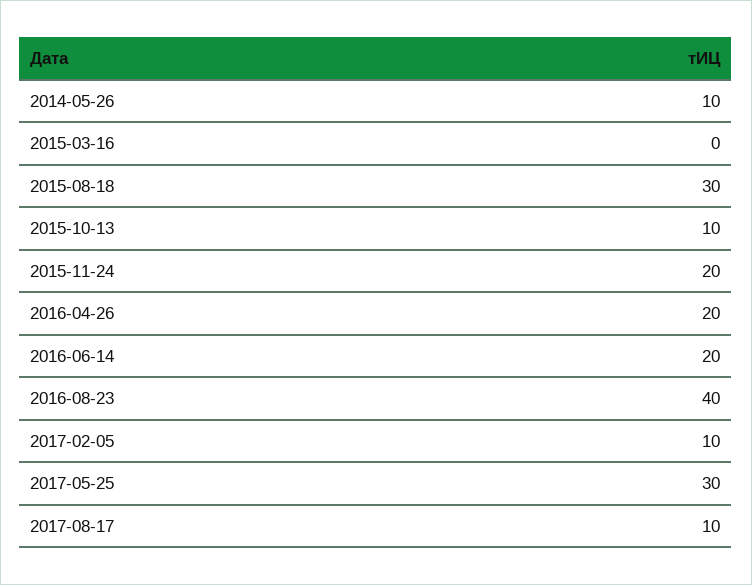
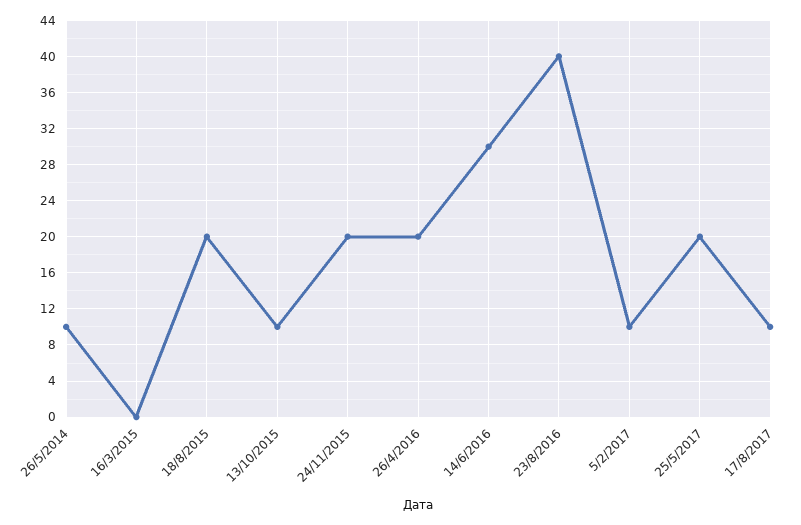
  {
    "2014-05-26": 10,
    "2015-03-16": 0,
-   "2015-08-18": 30,
+   "2015-08-18": 20,
    "2015-10-13": 10,
    "2015-11-24": 20,
    "2016-04-26": 20,
-   "2016-06-14": 20,
+   "2016-06-14": 30,
    "2016-08-23": 40,
    "2017-02-05": 10,
-   "2017-05-25": 30,
+   "2017-05-25": 20,
    "2017-08-17": 10
  }

